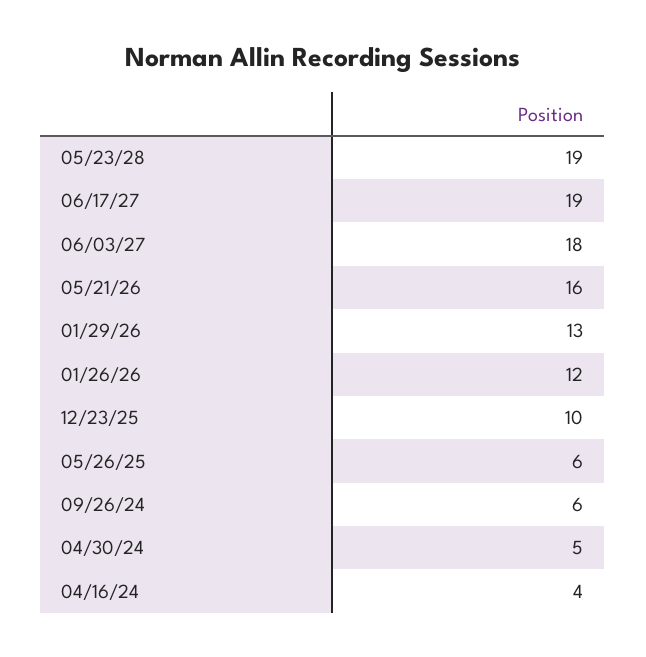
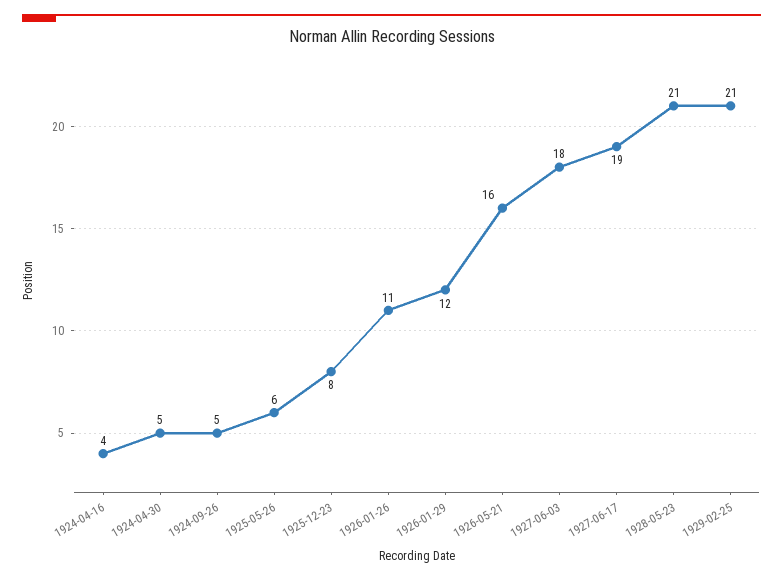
  {
-   "05/23/28": 19,
+   "05/23/28": 21,
    "06/17/27": 19,
    "06/03/27": 18,
    "05/21/26": 16,
-   "01/29/26": 13,
+   "01/29/26": 12,
-   "01/26/26": 12,
+   "01/26/26": 11,
-   "12/23/25": 10,
+   "12/23/25": 8,
    "05/26/25": 6,
-   "09/26/24": 6,
+   "09/26/24": 5,
    "04/30/24": 5,
-   "04/16/24": 4
+   "04/16/24": 4,
+   "1929-02-25": 21
  }

